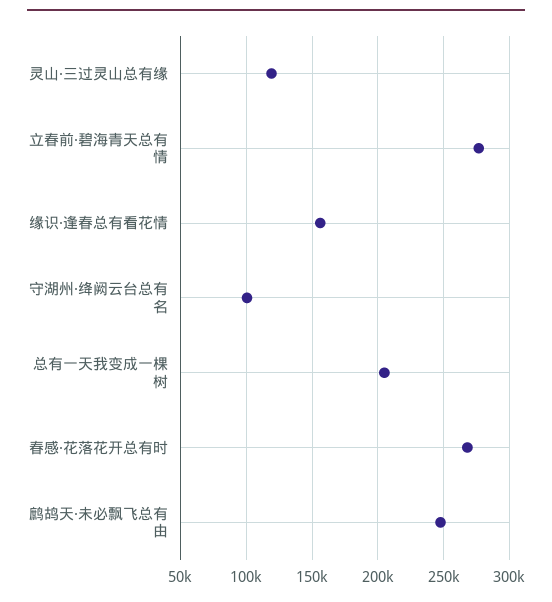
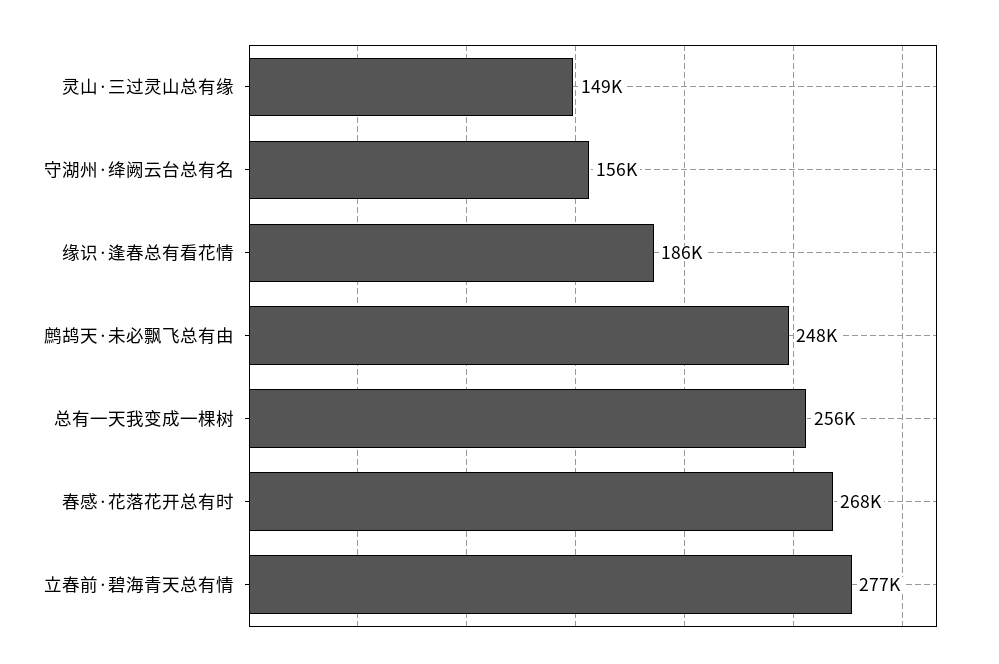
  {
-   "灵山·三过灵山总有缘": 120000,
+   "灵山·三过灵山总有缘": 149000,
    "立春前·碧海青天总有情": 277000,
-   "缘识·逢春总有看花情": 155000,
+   "缘识·逢春总有看花情": 186000,
-   "守湖州·绛阙云台总有名": 100000,
+   "守湖州·绛阙云台总有名": 156000,
-   "总有一天我变成一棵树": 205000,
+   "总有一天我变成一棵树": 256000,
    "春感·花落花开总有时": 268000,
    "鹧鸪天·未必飘飞总有由": 248000
  }

